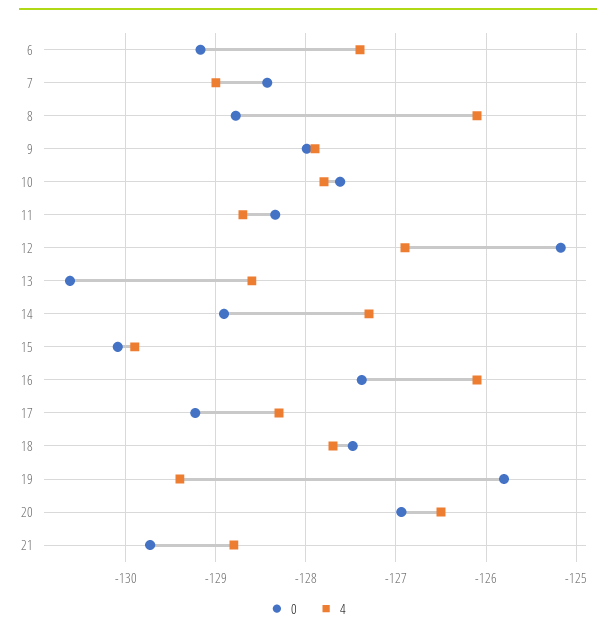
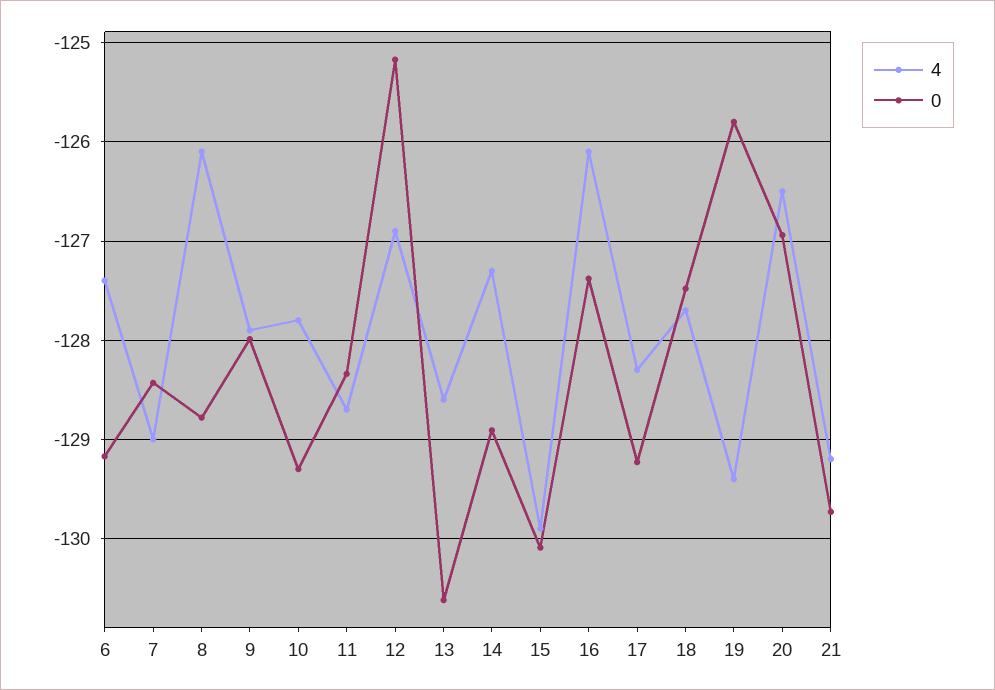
  {
    "0": {
      "6": -129.2,
      "7": -128.4,
      "8": -128.8,
      "9": -128,
-     "10": -127.6,
+     "10": -129.3,
      "11": -128.3,
      "12": -125.2,
      "13": -130.6,
      "14": -128.9,
      "15": -130.1,
      "16": -127.4,
      "17": -129.2,
      "18": -127.5,
      "19": -125.8,
      "20": -126.9,
      "21": -129.7
    },
    "4": {
      "6": -127.4,
      "7": -129,
      "8": -126.1,
      "9": -127.9,
      "10": -127.8,
      "11": -128.7,
      "12": -126.9,
      "13": -128.6,
      "14": -127.3,
      "15": -129.9,
      "16": -126.1,
      "17": -128.3,
      "18": -127.7,
      "19": -129.4,
      "20": -126.5,
-     "21": -128.8
+     "21": -129.2
    }
  }

